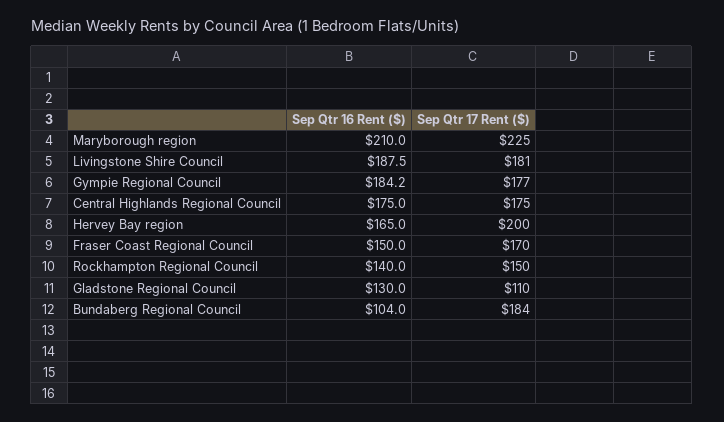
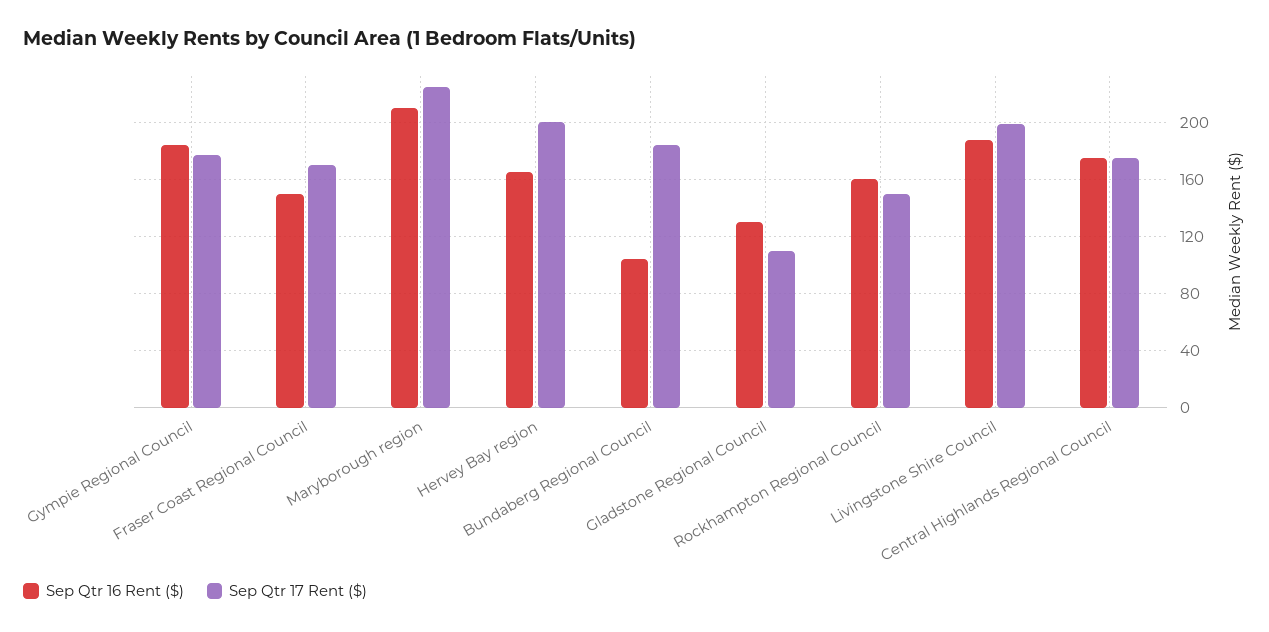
  {
    "Sep Qtr 16 Rent ($)": {
      "Maryborough region": 210,
      "Livingstone Shire Council": 187.5,
      "Gympie Regional Council": 184.2,
      "Central Highlands Regional Council": 175,
      "Hervey Bay region": 165,
      "Fraser Coast Regional Council": 150,
-     "Rockhampton Regional Council": 140,
+     "Rockhampton Regional Council": 160,
      "Gladstone Regional Council": 130,
      "Bundaberg Regional Council": 104
    },
    "Sep Qtr 17 Rent ($)": {
      "Maryborough region": 225,
-     "Livingstone Shire Council": 181,
+     "Livingstone Shire Council": 200,
      "Gympie Regional Council": 177,
      "Central Highlands Regional Council": 175,
      "Hervey Bay region": 200,
      "Fraser Coast Regional Council": 170,
      "Rockhampton Regional Council": 150,
      "Gladstone Regional Council": 110,
      "Bundaberg Regional Council": 184
    }
  }

